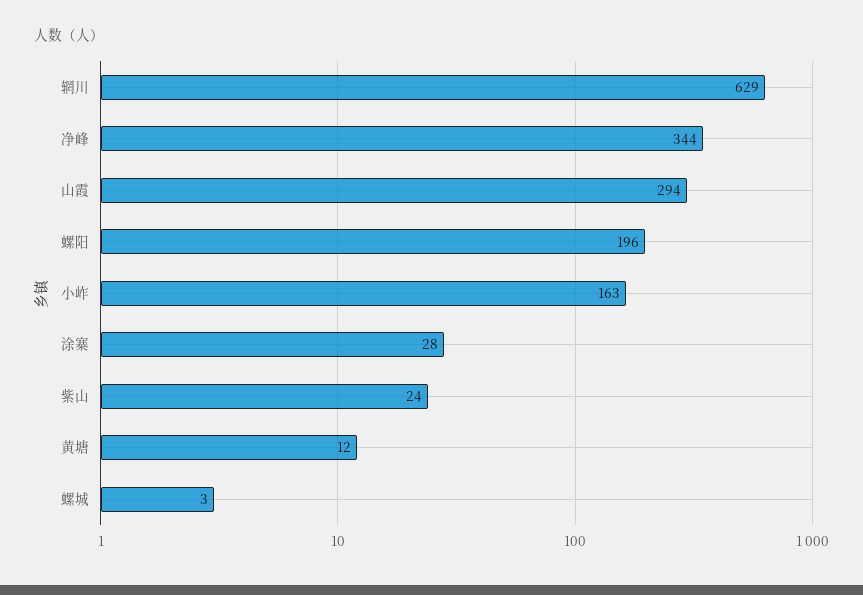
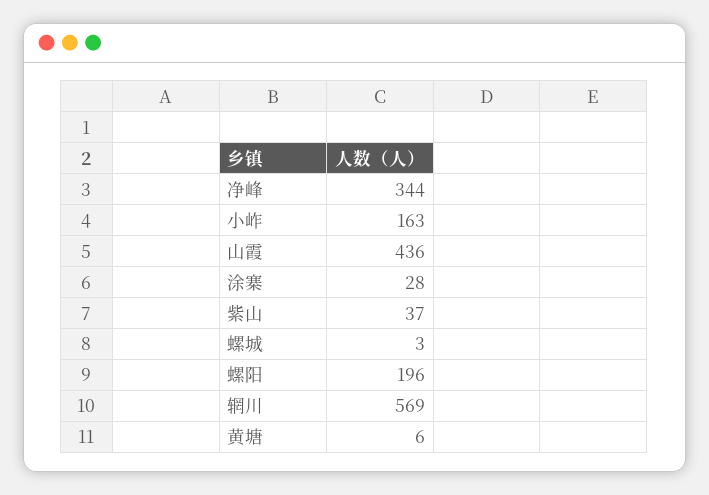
  {
-   "辋川": 629,
+   "辋川": 569,
    "净峰": 344,
-   "山霞": 294,
+   "山霞": 436,
    "螺阳": 196,
    "小岞": 163,
    "涂寨": 28,
-   "紫山": 24,
+   "紫山": 37,
-   "黄塘": 12,
+   "黄塘": 6,
    "螺城": 3
  }

